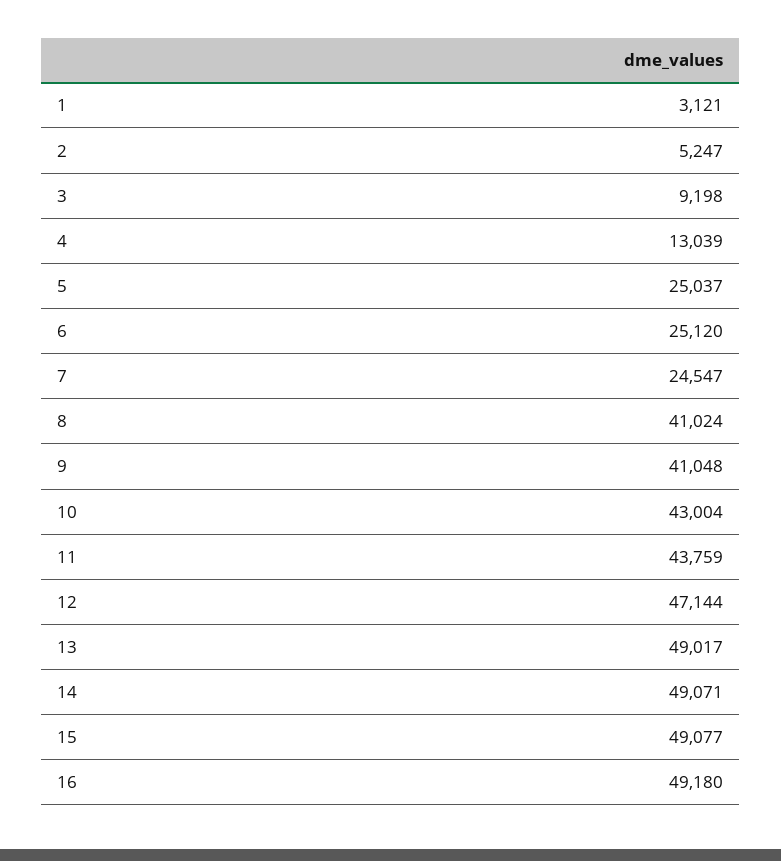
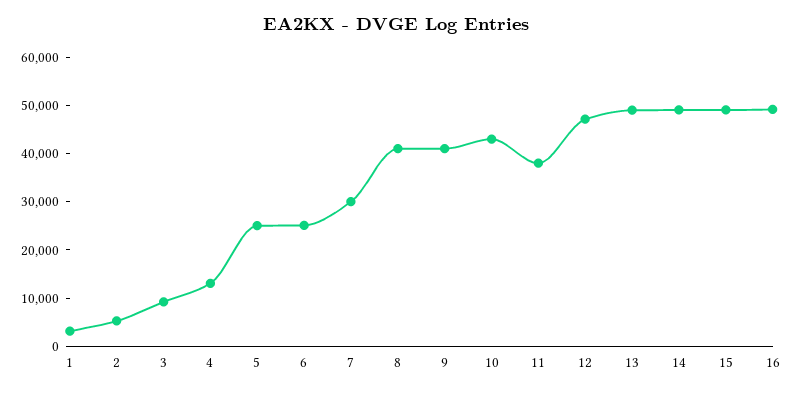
  {
    "1": 3121,
    "2": 5247,
    "3": 9198,
    "4": 13039,
    "5": 25037,
    "6": 25120,
-   "7": 24547,
+   "7": 30000,
    "8": 41024,
    "9": 41048,
    "10": 43004,
-   "11": 43759,
+   "11": 38000,
    "12": 47144,
    "13": 49017,
    "14": 49071,
    "15": 49077,
    "16": 49180
  }

